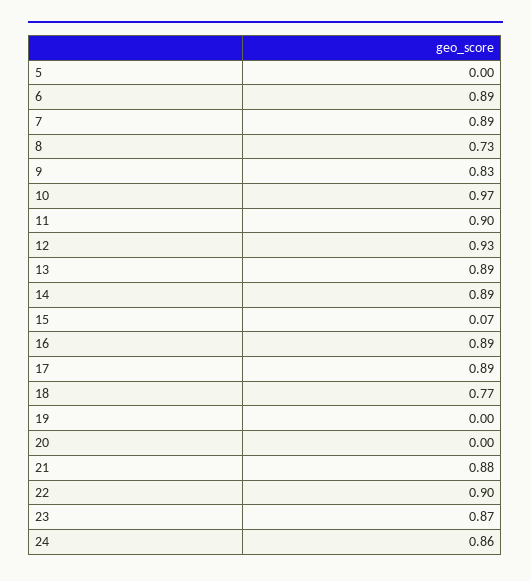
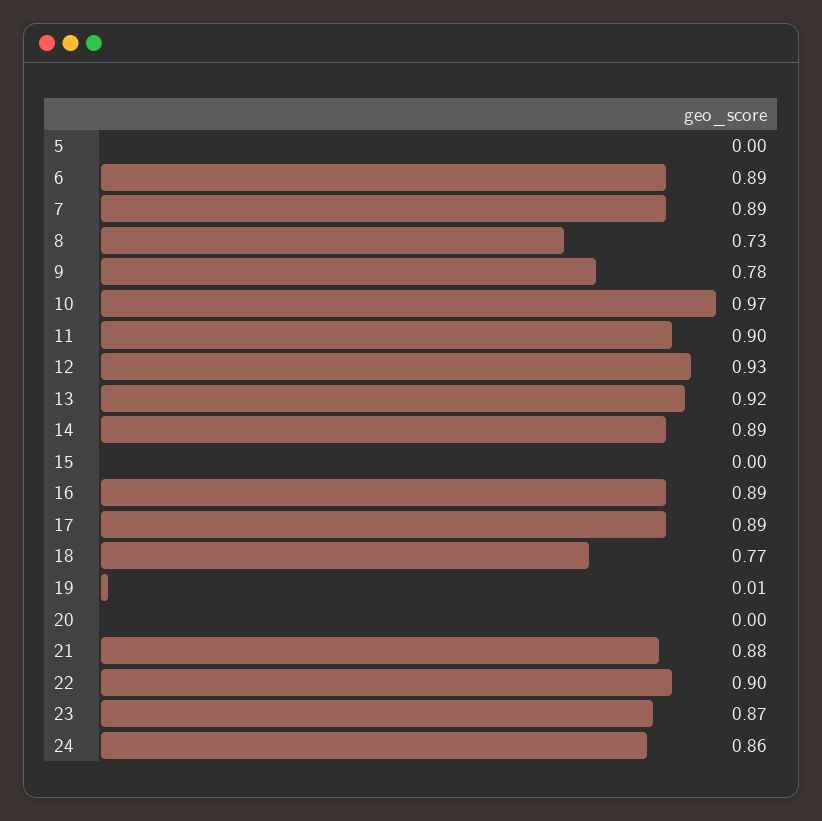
  {
    "5": 0,
    "6": 0.89,
    "7": 0.89,
    "8": 0.73,
-   "9": 0.83,
+   "9": 0.78,
    "10": 0.97,
    "11": 0.9,
    "12": 0.93,
-   "13": 0.89,
+   "13": 0.92,
    "14": 0.89,
-   "15": 0.07,
+   "15": 0,
    "16": 0.89,
    "17": 0.89,
    "18": 0.77,
-   "19": 0,
+   "19": 0.01,
    "20": 0,
    "21": 0.88,
    "22": 0.9,
    "23": 0.87,
    "24": 0.86
  }

